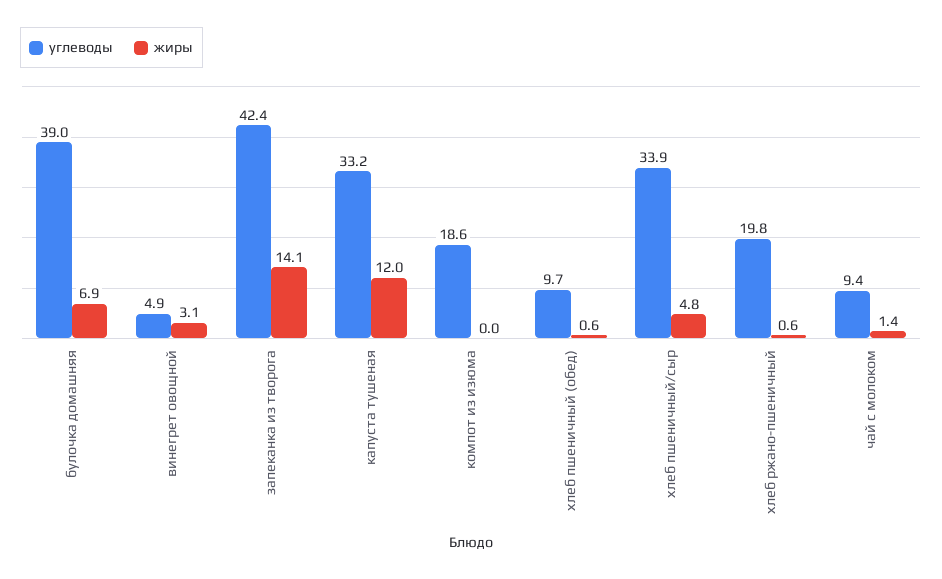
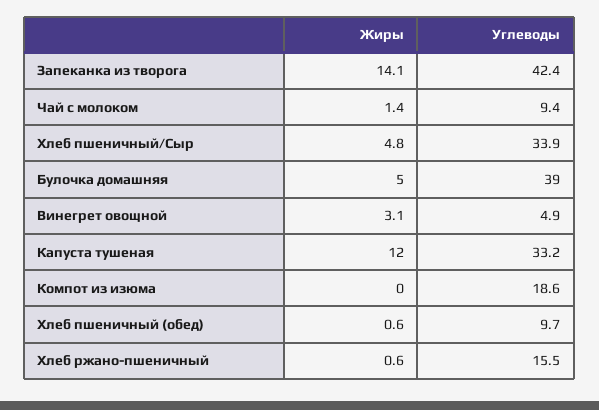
  {
    "углеводы": {
      "булочка домашняя": 39,
      "винегрет овощной": 4.9,
      "запеканка из творога": 42.4,
      "капуста тушеная": 33.2,
      "компот из изюма": 18.6,
      "хлеб пшеничный (обед)": 9.7,
      "хлеб пшеничный/сыр": 33.9,
-     "хлеб ржано-пшеничный": 19.8,
+     "хлеб ржано-пшеничный": 15.5,
      "чай с молоком": 9.4
    },
    "жиры": {
-     "булочка домашняя": 6.9,
+     "булочка домашняя": 5,
      "винегрет овощной": 3.1,
      "запеканка из творога": 14.1,
      "капуста тушеная": 12,
      "компот из изюма": 0,
      "хлеб пшеничный (обед)": 0.6,
      "хлеб пшеничный/сыр": 4.8,
      "хлеб ржано-пшеничный": 0.6,
      "чай с молоком": 1.4
    }
  }

